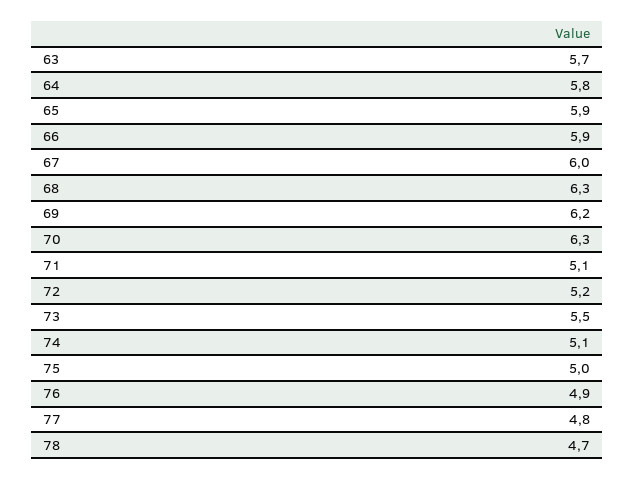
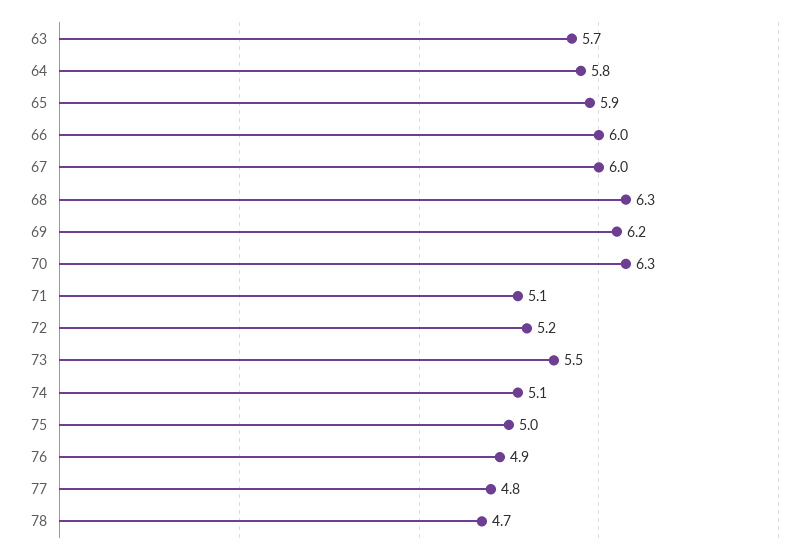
  {
    "63": 5.7,
    "64": 5.8,
    "65": 5.9,
-   "66": 5.9,
+   "66": 6,
    "67": 6,
    "68": 6.3,
    "69": 6.2,
    "70": 6.3,
    "71": 5.1,
    "72": 5.2,
    "73": 5.5,
    "74": 5.1,
    "75": 5,
    "76": 4.9,
    "77": 4.8,
    "78": 4.7
  }

